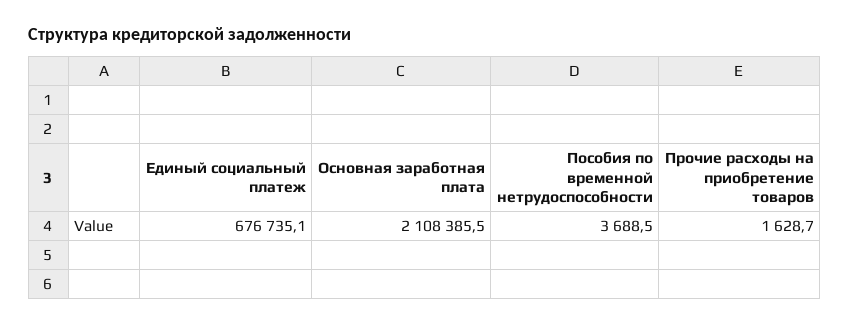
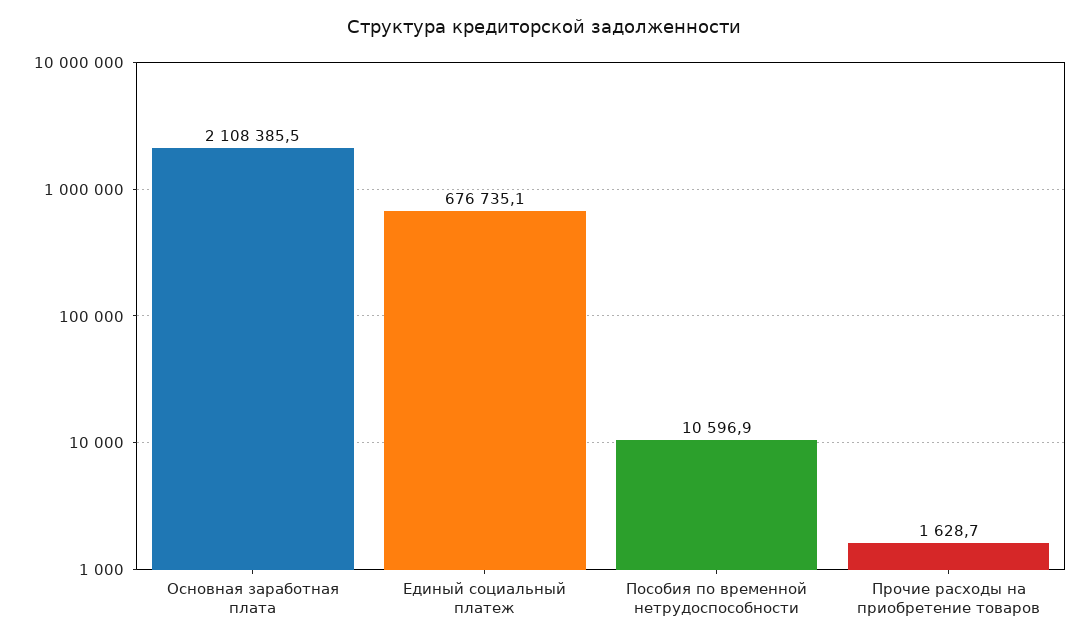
  {
    "Единый социальный платеж": 676735.1,
    "Основная заработная плата": 2108385.5,
-   "Пособия по временной нетрудоспособности": 3688.5,
+   "Пособия по временной нетрудоспособности": 10596.9,
    "Прочие расходы на приобретение товаров": 1628.7
  }

